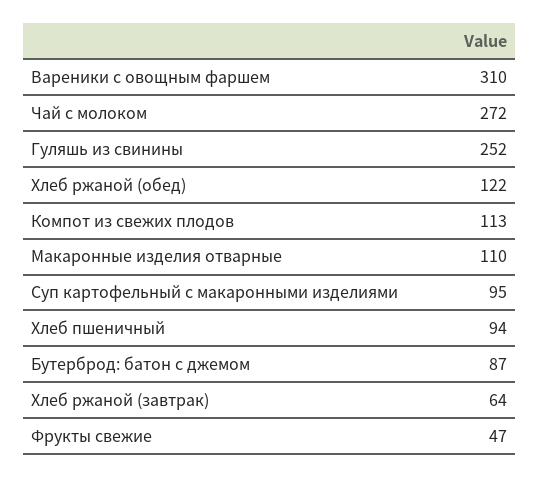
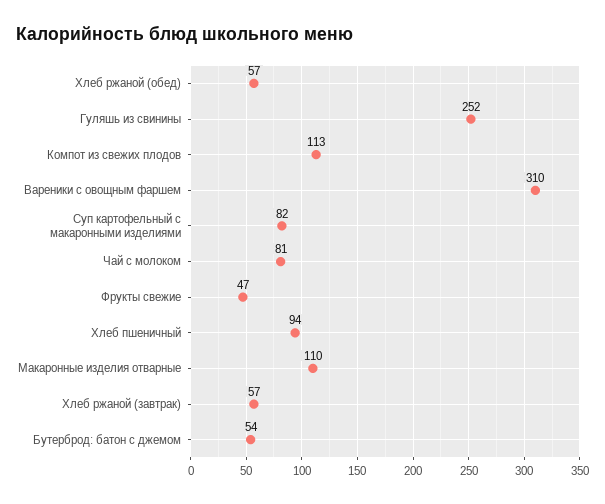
  {
    "Вареники с овощным фаршем": 310,
-   "Чай с молоком": 272,
+   "Чай с молоком": 81,
    "Гуляшь из свинины": 252,
-   "Хлеб ржаной (обед)": 122,
+   "Хлеб ржаной (обед)": 57,
    "Компот из свежих плодов": 113,
    "Макаронные изделия отварные": 110,
-   "Суп картофельный с макаронными изделиями": 95,
+   "Суп картофельный с макаронными изделиями": 82,
    "Хлеб пшеничный": 94,
-   "Бутерброд: батон с джемом": 87,
+   "Бутерброд: батон с джемом": 54,
-   "Хлеб ржаной (завтрак)": 64,
+   "Хлеб ржаной (завтрак)": 57,
    "Фрукты свежие": 47
  }

